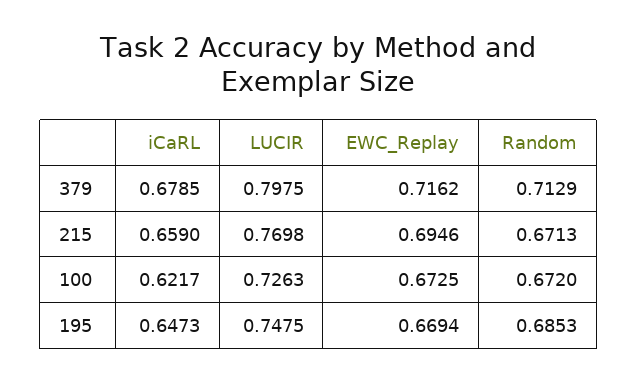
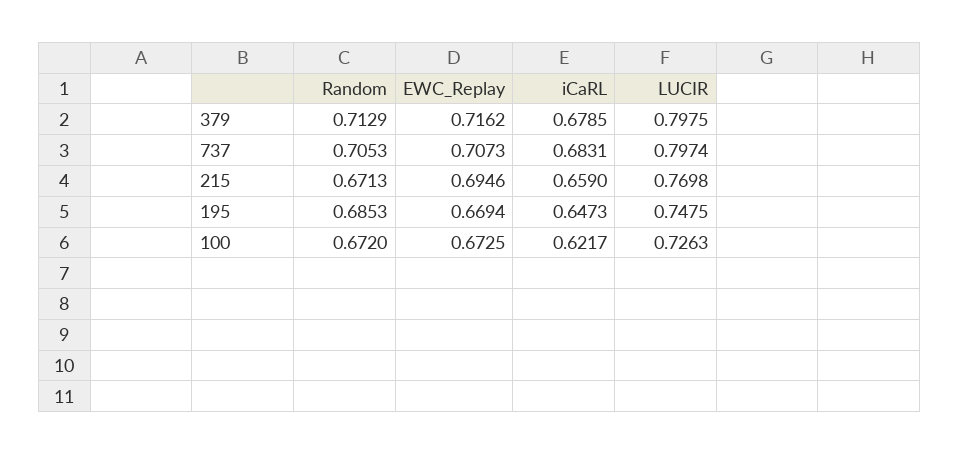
  {
    "iCaRL": {
      "379": 0.6785,
      "215": 0.659,
      "100": 0.6217,
-     "195": 0.6473
+     "195": 0.6473,
+     "737": 0.6831
    },
    "LUCIR": {
      "379": 0.7975,
      "215": 0.7698,
      "100": 0.7263,
-     "195": 0.7475
+     "195": 0.7475,
+     "737": 0.7974
    },
    "EWC_Replay": {
      "379": 0.7162,
      "215": 0.6946,
      "100": 0.6725,
-     "195": 0.6694
+     "195": 0.6694,
+     "737": 0.7073
    },
    "Random": {
      "379": 0.7129,
      "215": 0.6713,
      "100": 0.672,
-     "195": 0.6853
+     "195": 0.6853,
+     "737": 0.7053
    }
  }

